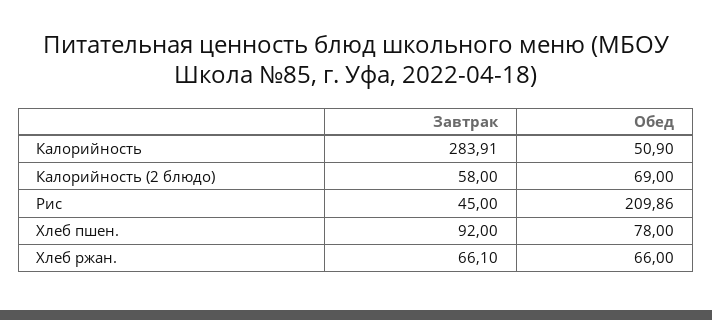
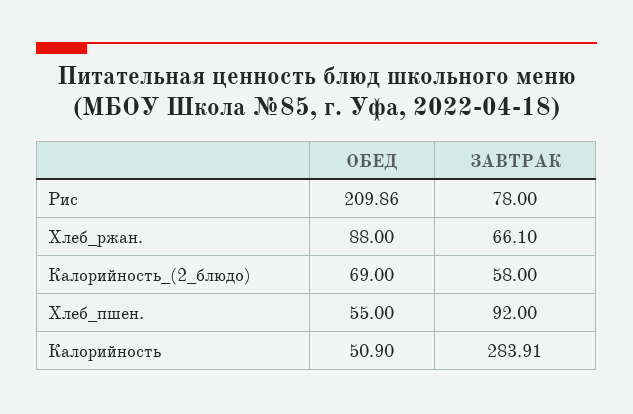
  {
    "Завтрак": {
      "Калорийность": 283.91,
      "Калорийность (2 блюдо)": 58,
-     "Рис": 45,
+     "Рис": 78,
      "Хлеб пшен.": 92,
      "Хлеб ржан.": 66.1
    },
    "Обед": {
      "Калорийность": 50.9,
      "Калорийность (2 блюдо)": 69,
      "Рис": 209.86,
-     "Хлеб пшен.": 78,
+     "Хлеб пшен.": 55,
-     "Хлеб ржан.": 66
+     "Хлеб ржан.": 88
    }
  }

